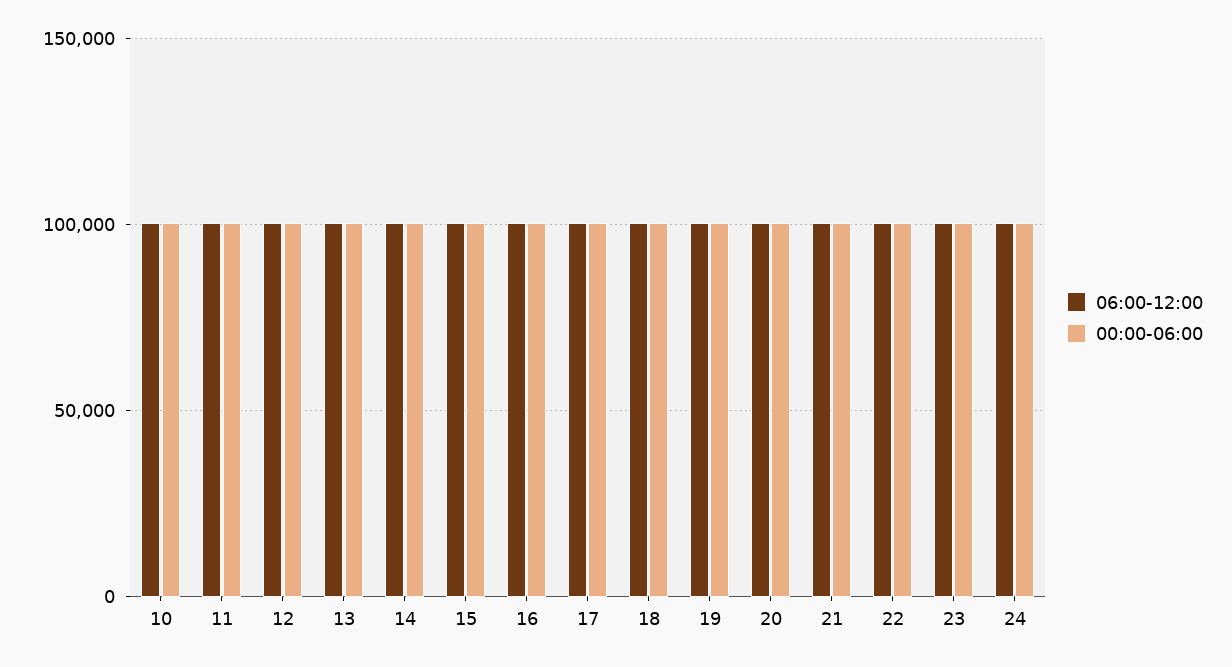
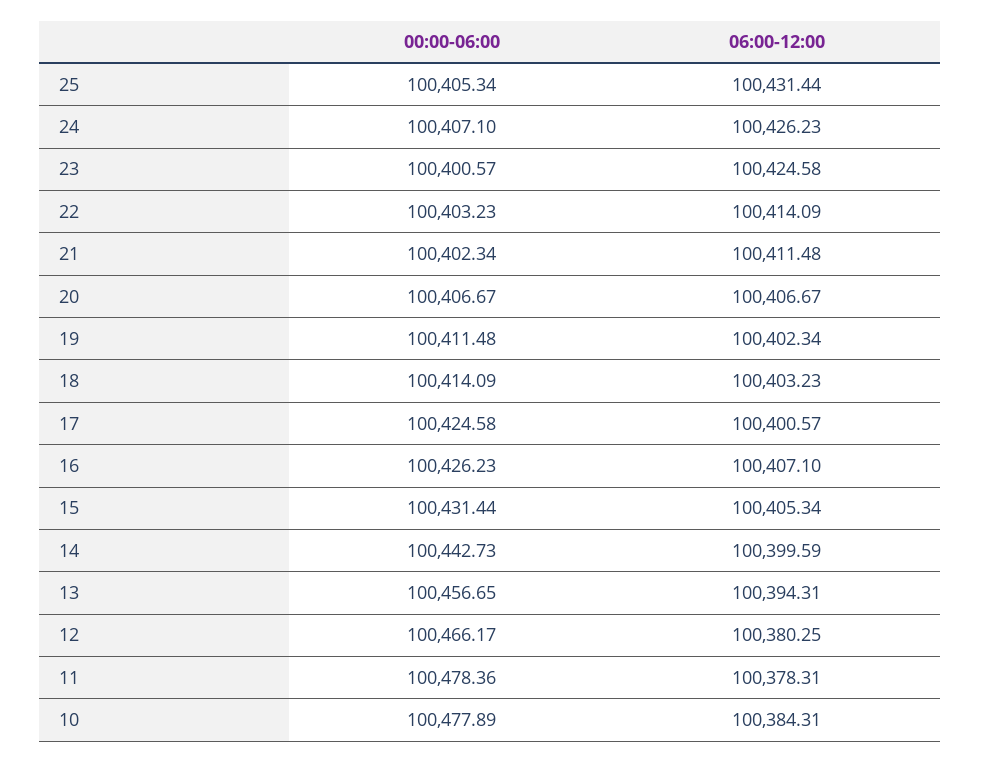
  {
    "06:00-12:00": {
      "10": 100384.31,
      "11": 100378.31,
      "12": 100380.25,
      "13": 100394.31,
      "14": 100399.59,
      "15": 100405.34,
      "16": 100407.1,
      "17": 100400.57,
      "18": 100403.23,
      "19": 100402.34,
      "20": 100406.67,
      "21": 100411.48,
      "22": 100414.09,
      "23": 100424.58,
-     "24": 100426.23
+     "24": 100426.23,
+     "25": 100431.44
    },
    "00:00-06:00": {
      "10": 100477.89,
      "11": 100478.36,
      "12": 100466.17,
      "13": 100456.65,
      "14": 100442.73,
      "15": 100431.44,
      "16": 100426.23,
      "17": 100424.58,
      "18": 100414.09,
      "19": 100411.48,
      "20": 100406.67,
      "21": 100402.34,
      "22": 100403.23,
      "23": 100400.57,
-     "24": 100407.1
+     "24": 100407.1,
+     "25": 100405.34
    }
  }

